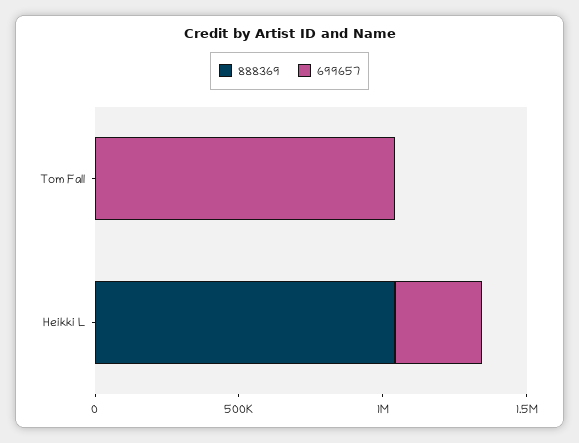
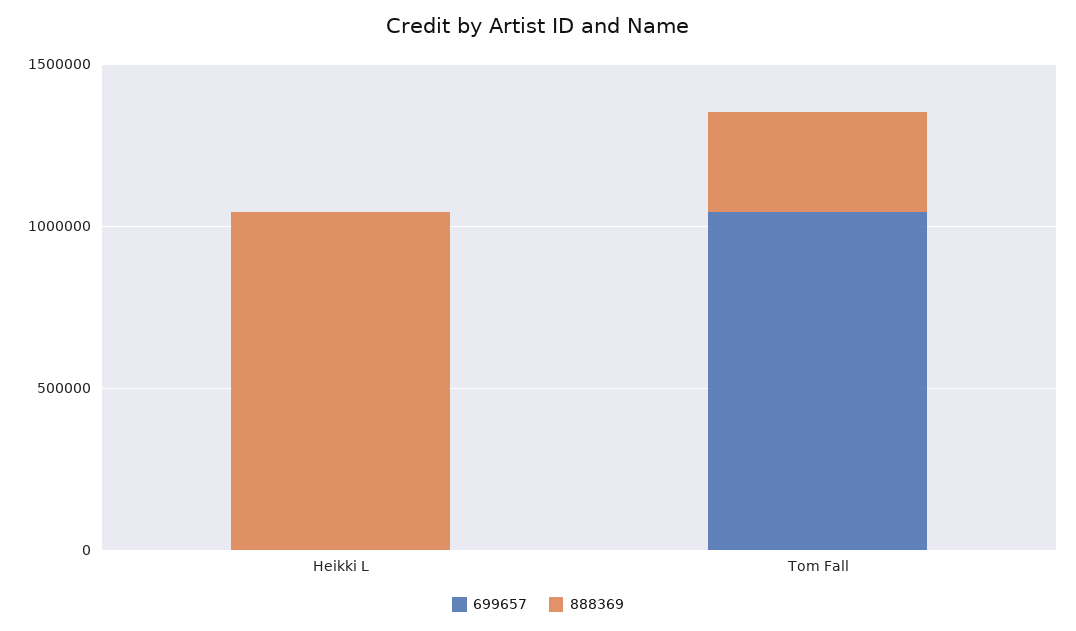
  {
    "888369": {
-     "Tom Fall": 0,
+     "Tom Fall": 300000,
      "Heikki L": 1000000
    },
    "699657": {
      "Tom Fall": 1000000,
-     "Heikki L": 300000
+     "Heikki L": 0
    }
  }

